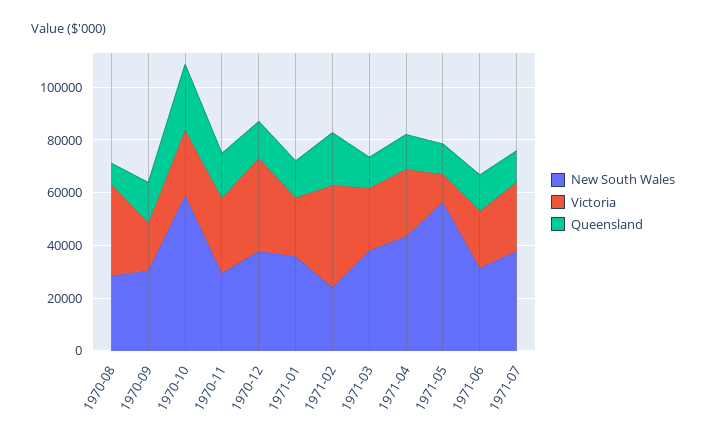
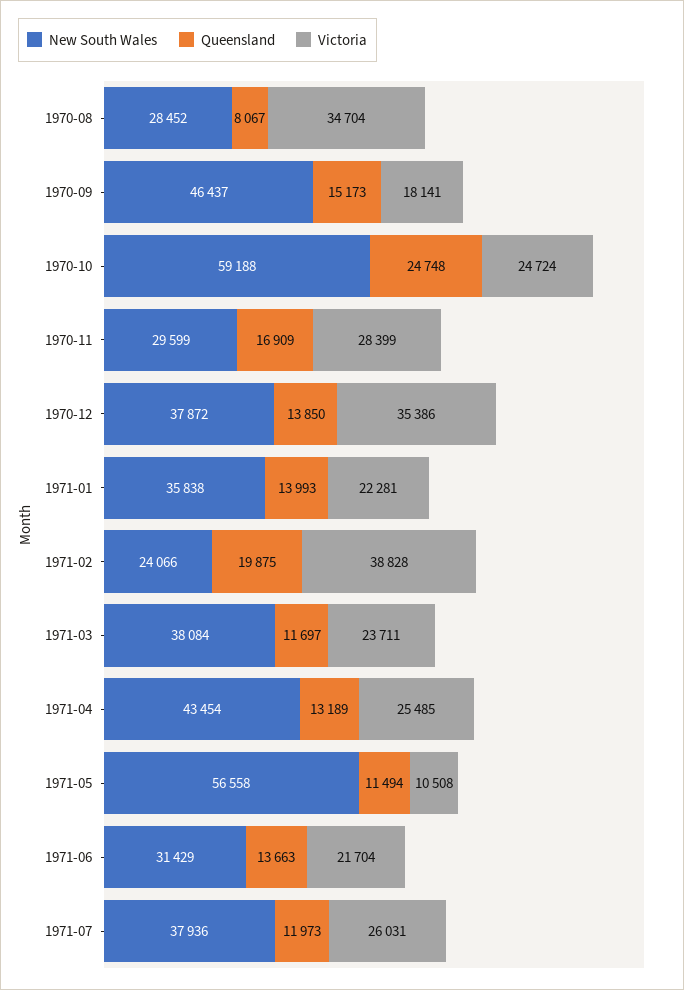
  {
    "New South Wales": {
      "1970-08": 28452,
-     "1970-09": 30000,
+     "1970-09": 46437,
      "1970-10": 59188,
      "1970-11": 29599,
      "1970-12": 37872,
      "1971-01": 35838,
      "1971-02": 24066,
      "1971-03": 38084,
      "1971-04": 43454,
      "1971-05": 56558,
      "1971-06": 31429,
      "1971-07": 37936
    },
    "Victoria": {
      "1970-08": 34704,
      "1970-09": 18141,
      "1970-10": 24724,
      "1970-11": 28399,
      "1970-12": 35386,
      "1971-01": 22281,
      "1971-02": 38828,
      "1971-03": 23711,
      "1971-04": 25485,
      "1971-05": 10508,
      "1971-06": 21704,
      "1971-07": 26031
    },
    "Queensland": {
      "1970-08": 8067,
      "1970-09": 15173,
      "1970-10": 24748,
      "1970-11": 16909,
      "1970-12": 13850,
      "1971-01": 13993,
      "1971-02": 19875,
      "1971-03": 11697,
      "1971-04": 13189,
      "1971-05": 11494,
      "1971-06": 13663,
      "1971-07": 11973
    }
  }

